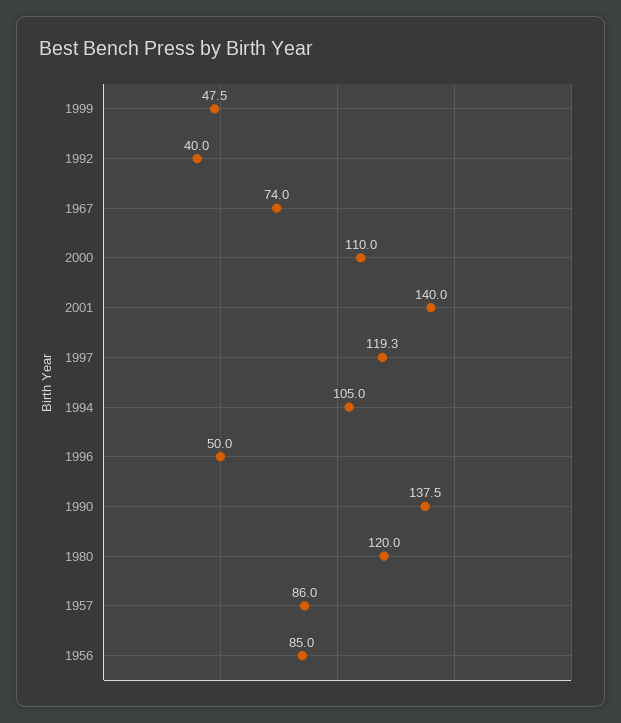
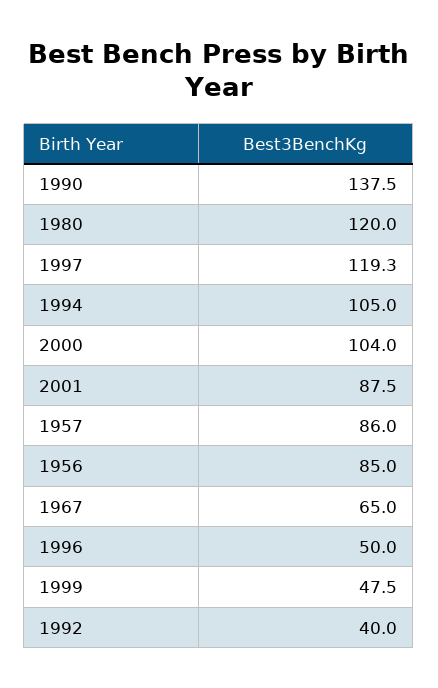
  {
    "1999": 47.5,
    "1992": 40,
-   "1967": 74,
+   "1967": 65,
-   "2000": 110,
+   "2000": 104,
-   "2001": 140,
+   "2001": 87.5,
    "1997": 119.3,
    "1994": 105,
    "1996": 50,
    "1990": 137.5,
    "1980": 120,
    "1957": 86,
    "1956": 85
  }

